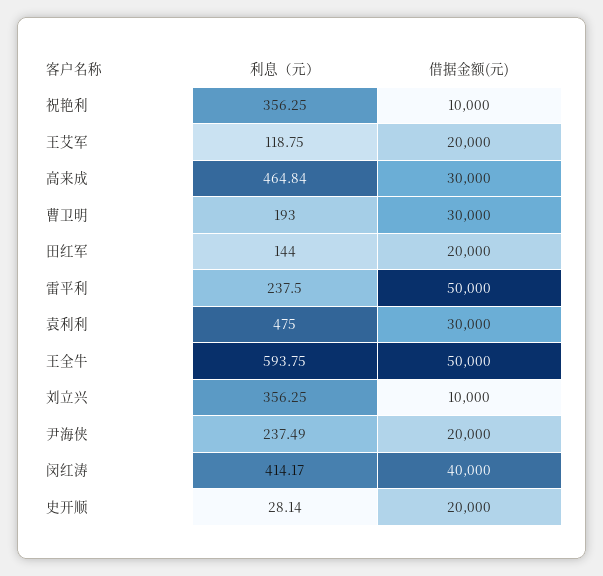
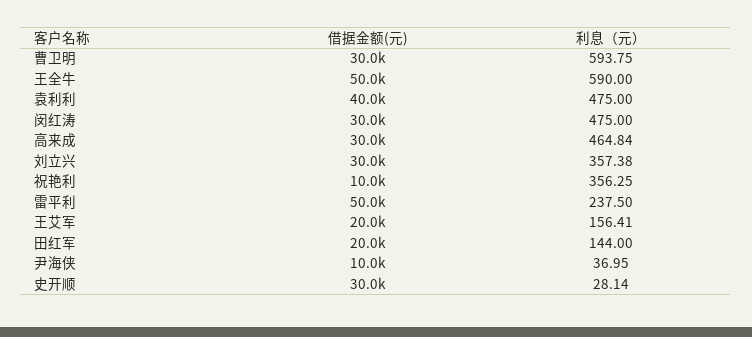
  {
    "利息（元）": {
      "祝艳利": 356.25,
-     "王艾军": 118.75,
+     "王艾军": 156.41,
      "高来成": 464.84,
-     "曹卫明": 193,
+     "曹卫明": 593.75,
      "田红军": 144,
      "雷平利": 237.5,
      "袁利利": 475,
-     "王全牛": 593.75,
+     "王全牛": 590,
-     "刘立兴": 356.25,
+     "刘立兴": 357.38,
-     "尹海侠": 237.49,
+     "尹海侠": 36.95,
-     "闵红涛": 414.17,
+     "闵红涛": 475,
      "史开顺": 28.14
    },
    "借据金额(元)": {
      "祝艳利": 10000,
      "王艾军": 20000,
      "高来成": 30000,
      "曹卫明": 30000,
      "田红军": 20000,
      "雷平利": 50000,
-     "袁利利": 30000,
+     "袁利利": 40000,
      "王全牛": 50000,
-     "刘立兴": 10000,
+     "刘立兴": 30000,
-     "尹海侠": 20000,
+     "尹海侠": 10000,
-     "闵红涛": 40000,
+     "闵红涛": 30000,
-     "史开顺": 20000
+     "史开顺": 30000
    }
  }

